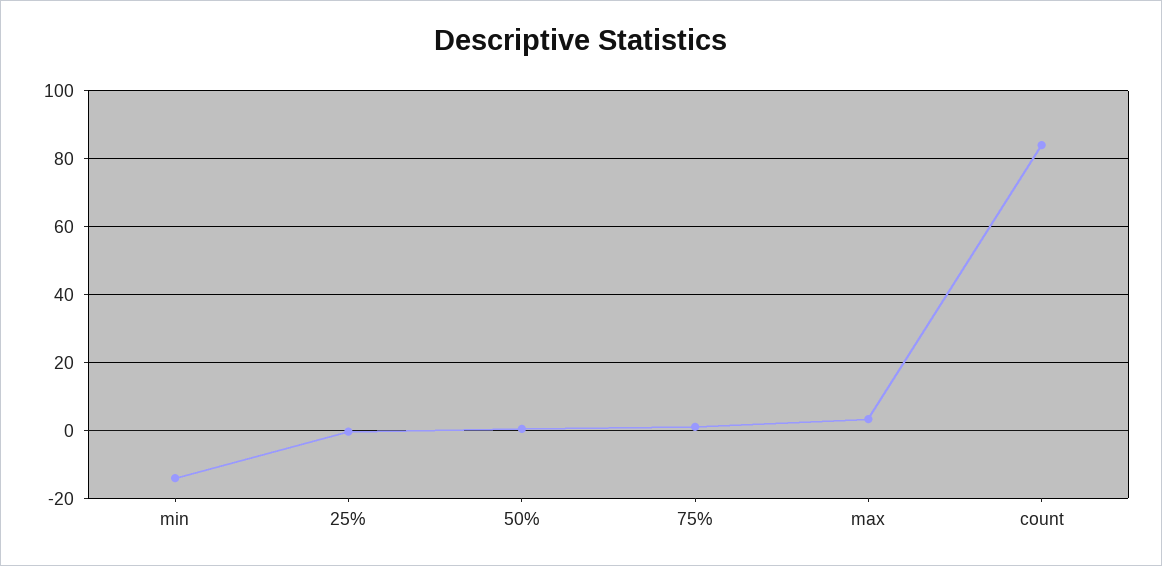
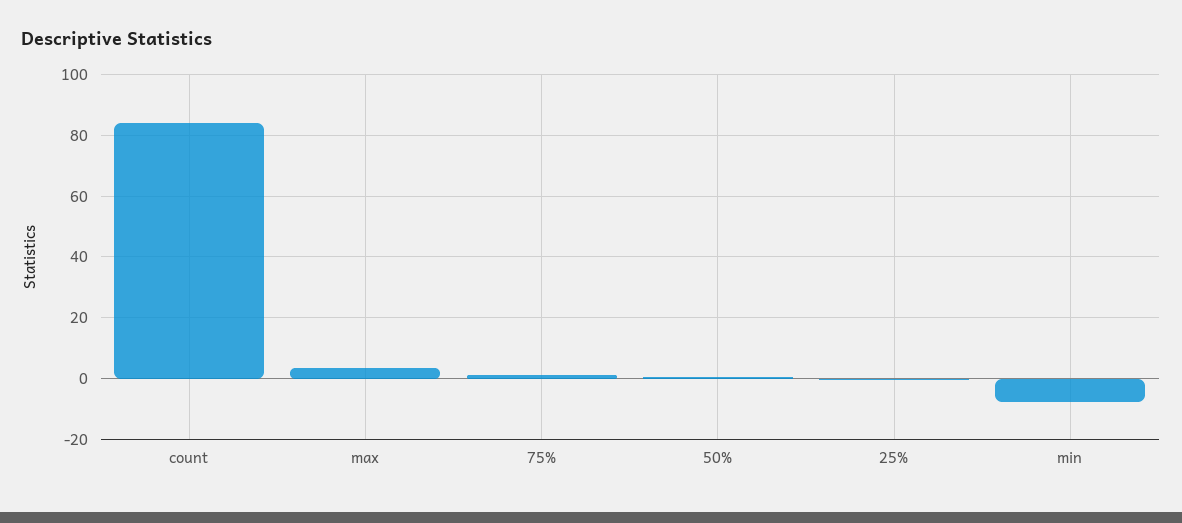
  {
-   "min": -14,
+   "min": -8,
    "25%": 0,
    "50%": 0,
    "75%": 2,
    "max": 4,
    "count": 84
  }

